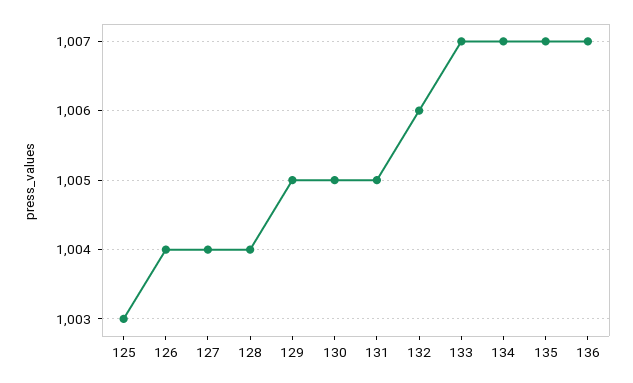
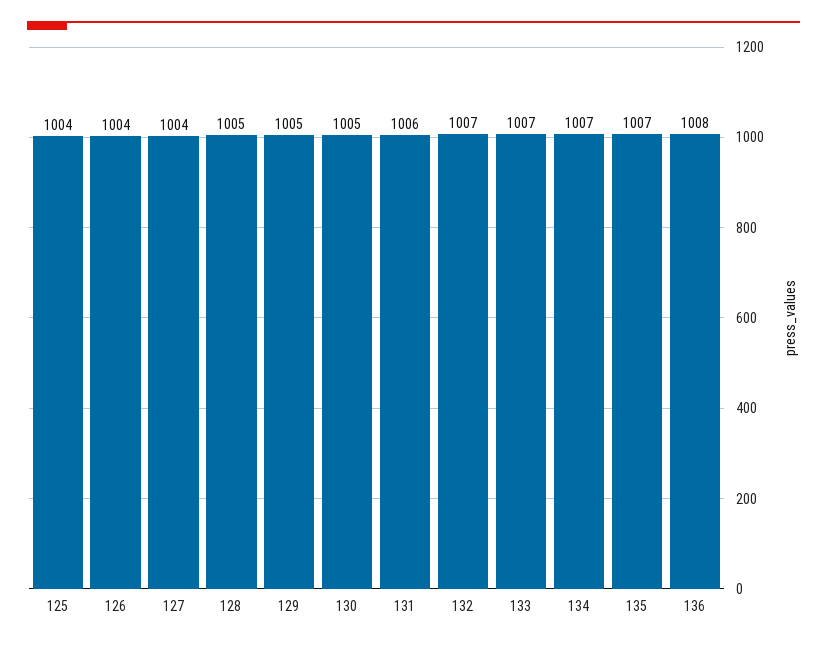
  {
-   "125": 1003,
+   "125": 1004,
    "126": 1004,
    "127": 1004,
-   "128": 1004,
+   "128": 1005,
    "129": 1005,
    "130": 1005,
-   "131": 1005,
+   "131": 1006,
-   "132": 1006,
+   "132": 1007,
    "133": 1007,
    "134": 1007,
    "135": 1007,
-   "136": 1007
+   "136": 1008
  }

